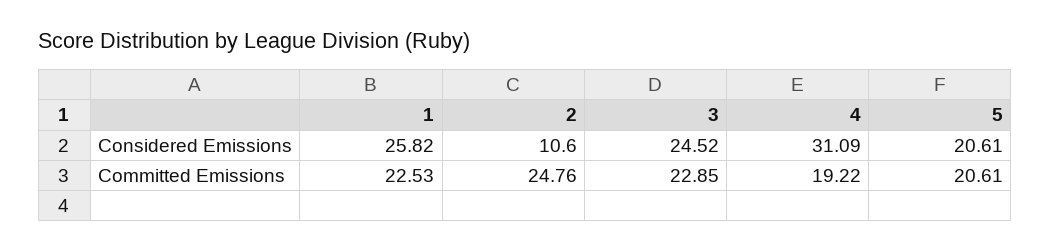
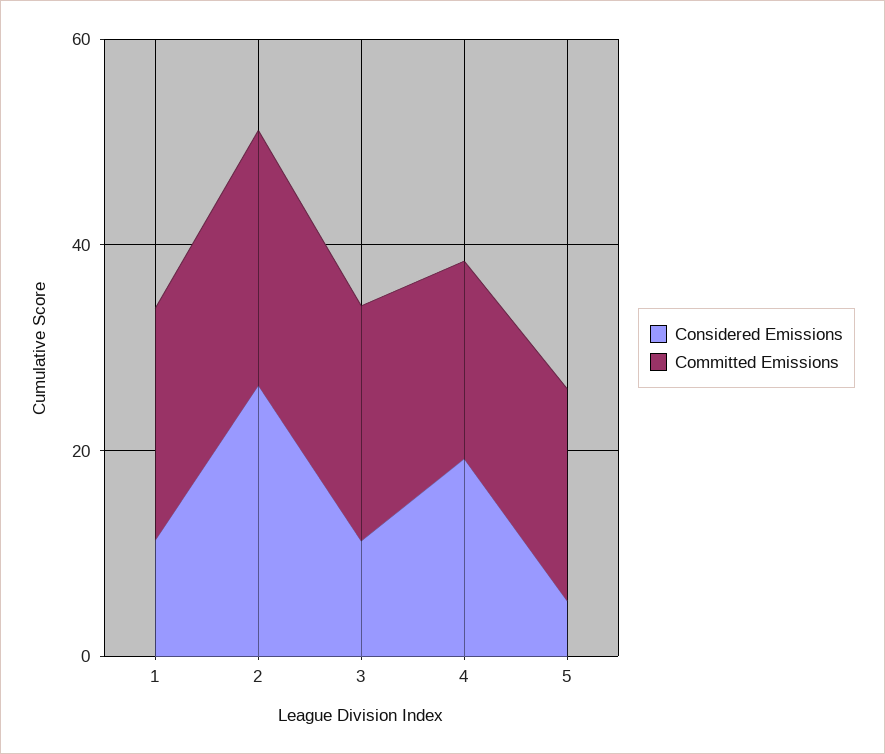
  {
    "Considered Emissions": {
-     "1": 25.82,
+     "1": 10,
-     "2": 10.6,
+     "2": 25,
-     "3": 24.52,
+     "3": 10,
-     "4": 31.09,
+     "4": 20,
-     "5": 20.61
+     "5": 5
    },
    "Committed Emissions": {
      "1": 22.53,
      "2": 24.76,
      "3": 22.85,
      "4": 19.22,
      "5": 20.61
    }
  }

